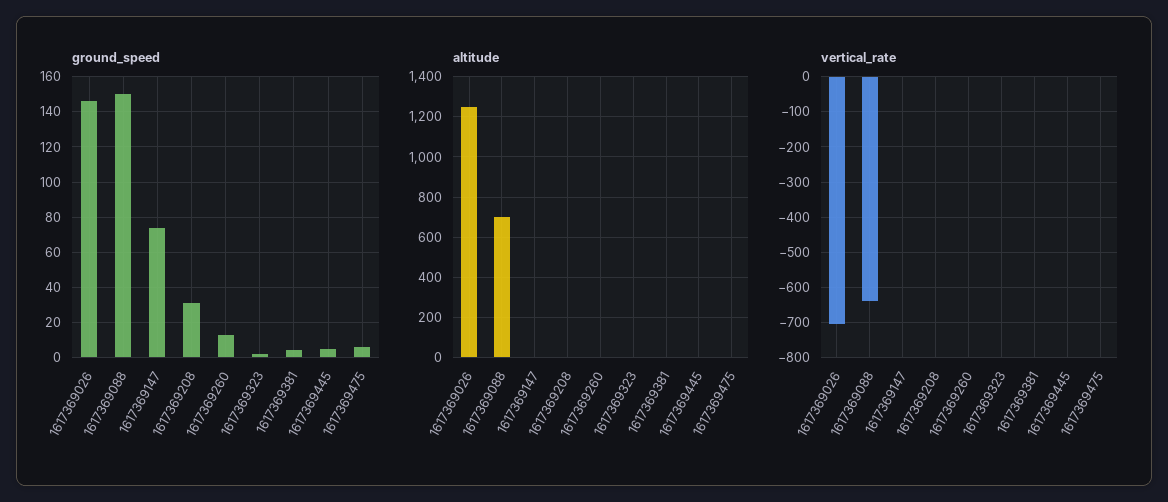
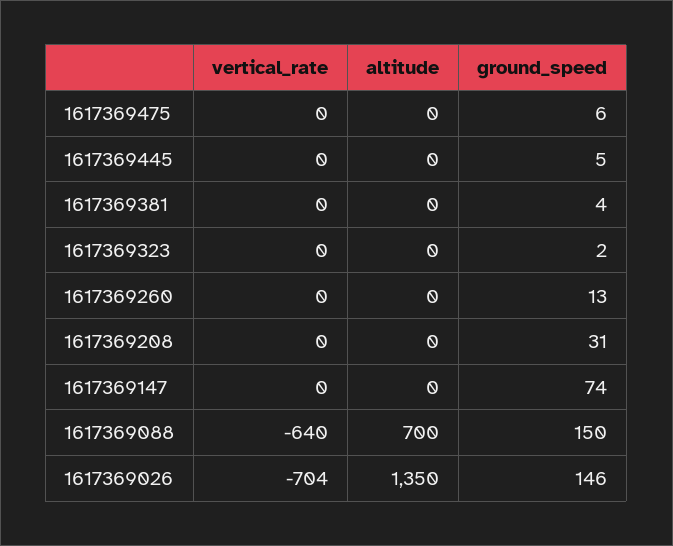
  {
    "ground_speed": {
      "1617369026": 146,
      "1617369088": 150,
      "1617369147": 74,
      "1617369208": 31,
      "1617369260": 13,
      "1617369323": 2,
      "1617369381": 4,
      "1617369445": 5,
      "1617369475": 6
    },
    "altitude": {
-     "1617369026": 1250,
+     "1617369026": 1350,
      "1617369088": 700,
      "1617369147": 0,
      "1617369208": 0,
      "1617369260": 0,
      "1617369323": 0,
      "1617369381": 0,
      "1617369445": 0,
      "1617369475": 0
    },
    "vertical_rate": {
      "1617369026": -704,
      "1617369088": -640,
      "1617369147": 0,
      "1617369208": 0,
      "1617369260": 0,
      "1617369323": 0,
      "1617369381": 0,
      "1617369445": 0,
      "1617369475": 0
    }
  }

